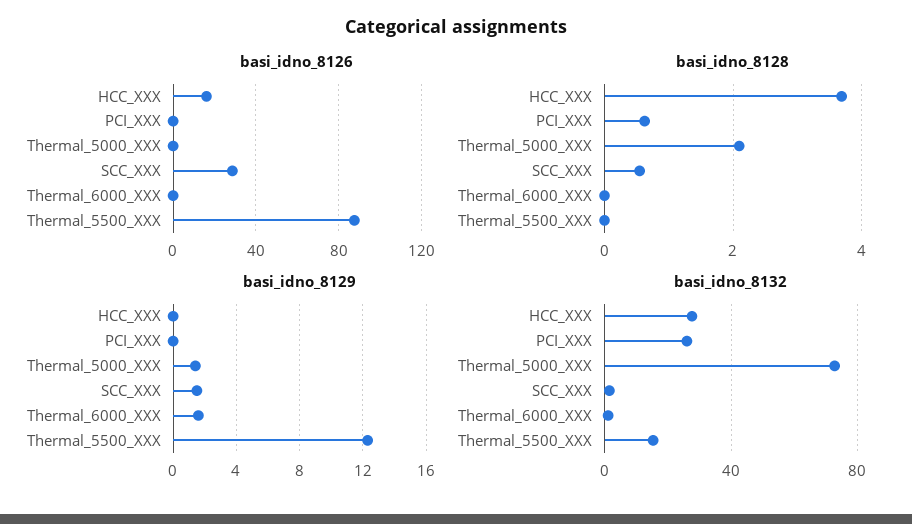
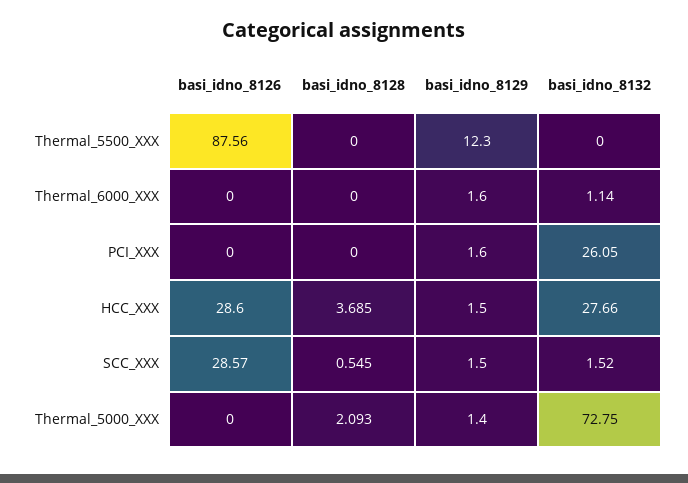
  {
    "basi_idno_8126": {
-     "HCC_XXX": 15,
+     "HCC_XXX": 28.6,
      "PCI_XXX": 0,
      "Thermal_5000_XXX": 0,
      "SCC_XXX": 28.57,
      "Thermal_6000_XXX": 0,
      "Thermal_5500_XXX": 87.56
    },
    "basi_idno_8128": {
      "HCC_XXX": 3.685,
-     "PCI_XXX": 0.6,
+     "PCI_XXX": 0,
      "Thermal_5000_XXX": 2.093,
      "SCC_XXX": 0.545,
      "Thermal_6000_XXX": 0,
      "Thermal_5500_XXX": 0
    },
    "basi_idno_8129": {
-     "HCC_XXX": 0,
+     "HCC_XXX": 1.5,
-     "PCI_XXX": 0,
+     "PCI_XXX": 1.6,
      "Thermal_5000_XXX": 1.4,
      "SCC_XXX": 1.5,
      "Thermal_6000_XXX": 1.6,
      "Thermal_5500_XXX": 12.3
    },
    "basi_idno_8132": {
      "HCC_XXX": 27.66,
      "PCI_XXX": 26.05,
      "Thermal_5000_XXX": 72.75,
      "SCC_XXX": 1.52,
      "Thermal_6000_XXX": 1.14,
-     "Thermal_5500_XXX": 15
+     "Thermal_5500_XXX": 0
    }
  }

